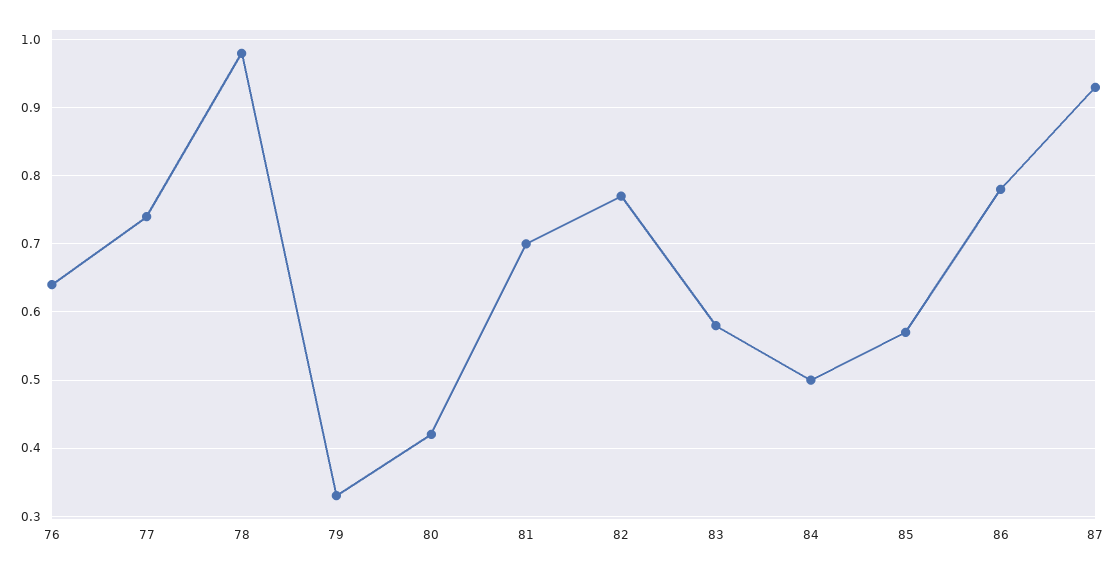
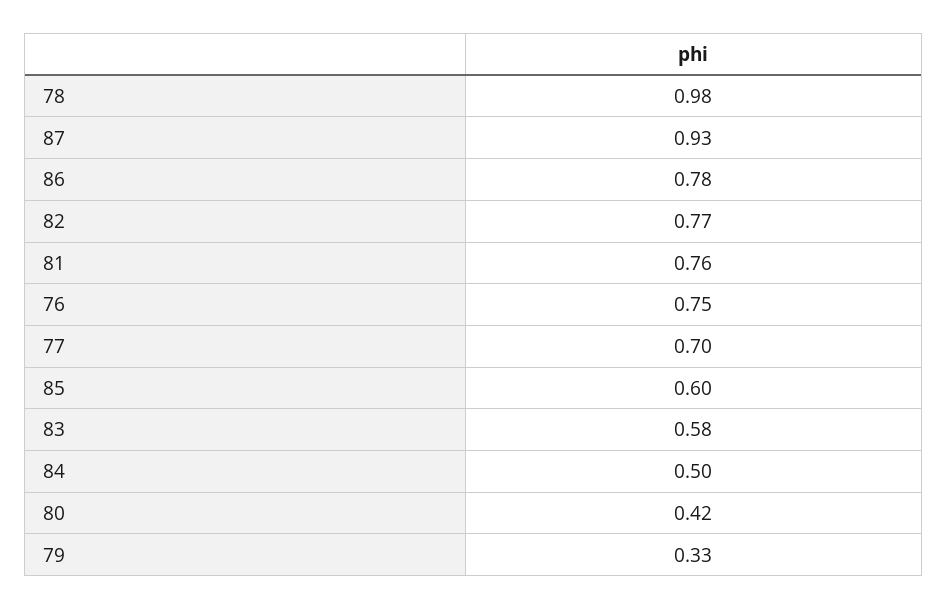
  {
-   "76": 0.64,
+   "76": 0.75,
-   "77": 0.74,
+   "77": 0.7,
    "78": 0.98,
    "79": 0.33,
    "80": 0.42,
-   "81": 0.7,
+   "81": 0.76,
    "82": 0.77,
    "83": 0.58,
    "84": 0.5,
-   "85": 0.57,
+   "85": 0.6,
    "86": 0.78,
    "87": 0.93
  }

